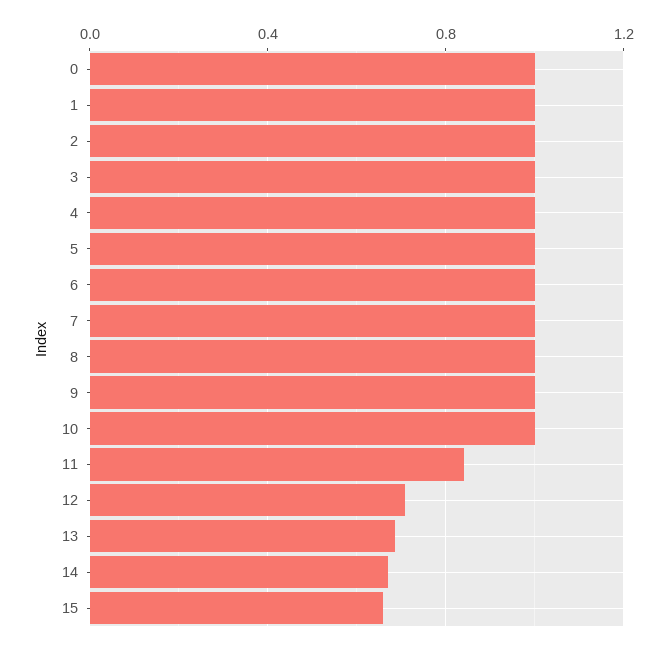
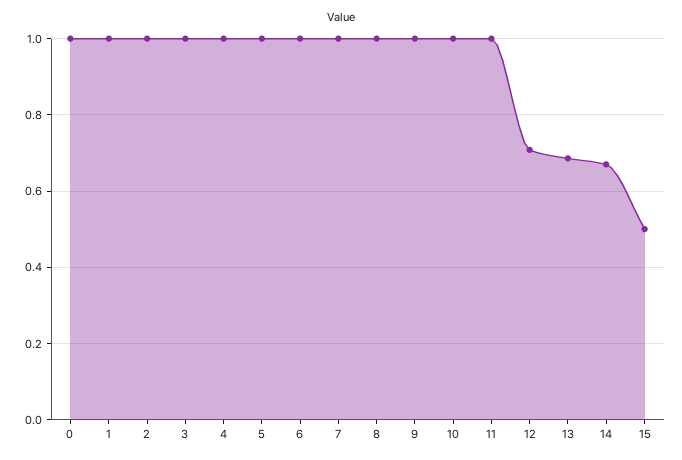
  {
    "0": 1,
    "1": 1,
    "2": 1,
    "3": 1,
    "4": 1,
    "5": 1,
    "6": 1,
    "7": 1,
    "8": 1,
    "9": 1,
    "10": 1,
-   "11": 0.85,
+   "11": 1,
    "12": 0.7,
    "13": 0.68,
    "14": 0.68,
-   "15": 0.65
+   "15": 0.5
  }

